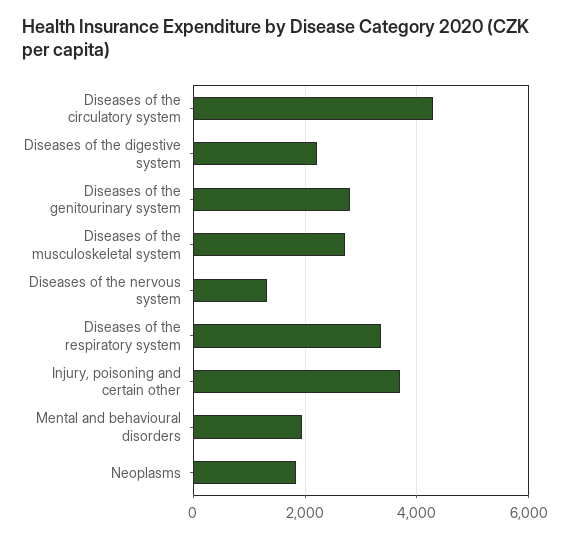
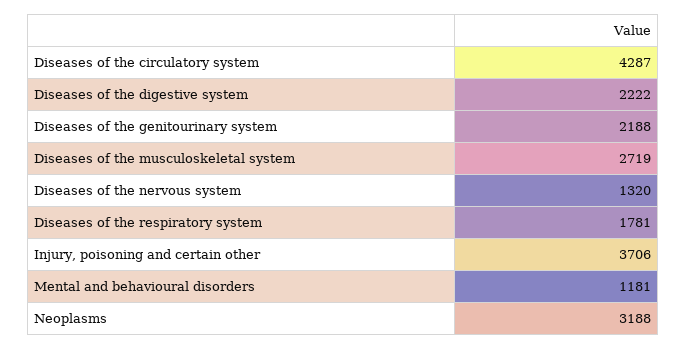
  {
    "Diseases of the circulatory system": 4287,
    "Diseases of the digestive system": 2222,
-   "Diseases of the genitourinary system": 2800,
+   "Diseases of the genitourinary system": 2188,
    "Diseases of the musculoskeletal system": 2719,
    "Diseases of the nervous system": 1320,
-   "Diseases of the respiratory system": 3400,
+   "Diseases of the respiratory system": 1781,
    "Injury, poisoning and certain other": 3706,
-   "Mental and behavioural disorders": 2000,
+   "Mental and behavioural disorders": 1181,
-   "Neoplasms": 1800
+   "Neoplasms": 3188
  }

